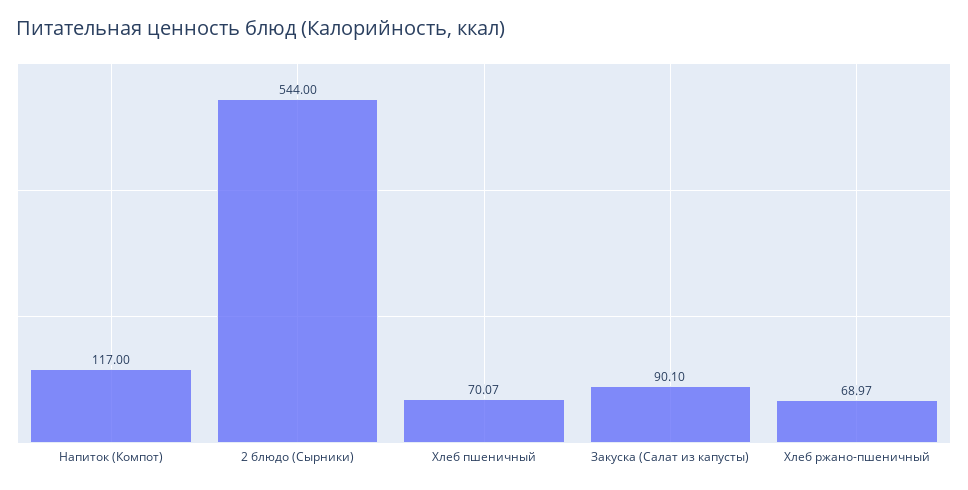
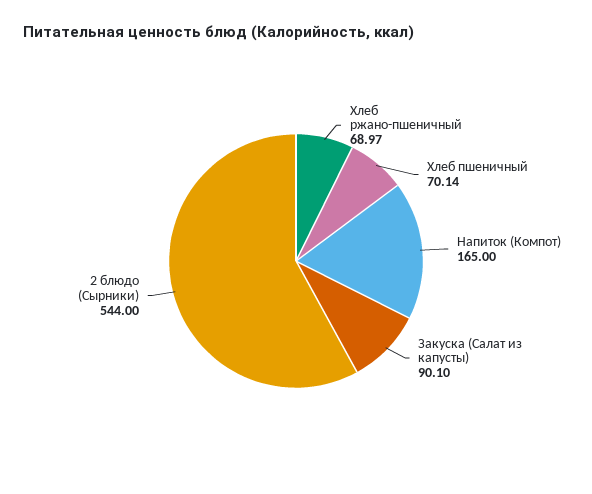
  {
-   "Напиток (Компот)": 117,
+   "Напиток (Компот)": 165,
    "2 блюдо (Сырники)": 544,
-   "Хлеб пшеничный": 70.07,
+   "Хлеб пшеничный": 70.14,
    "Закуска (Салат из капусты)": 90.1,
    "Хлеб ржано-пшеничный": 68.97
  }

